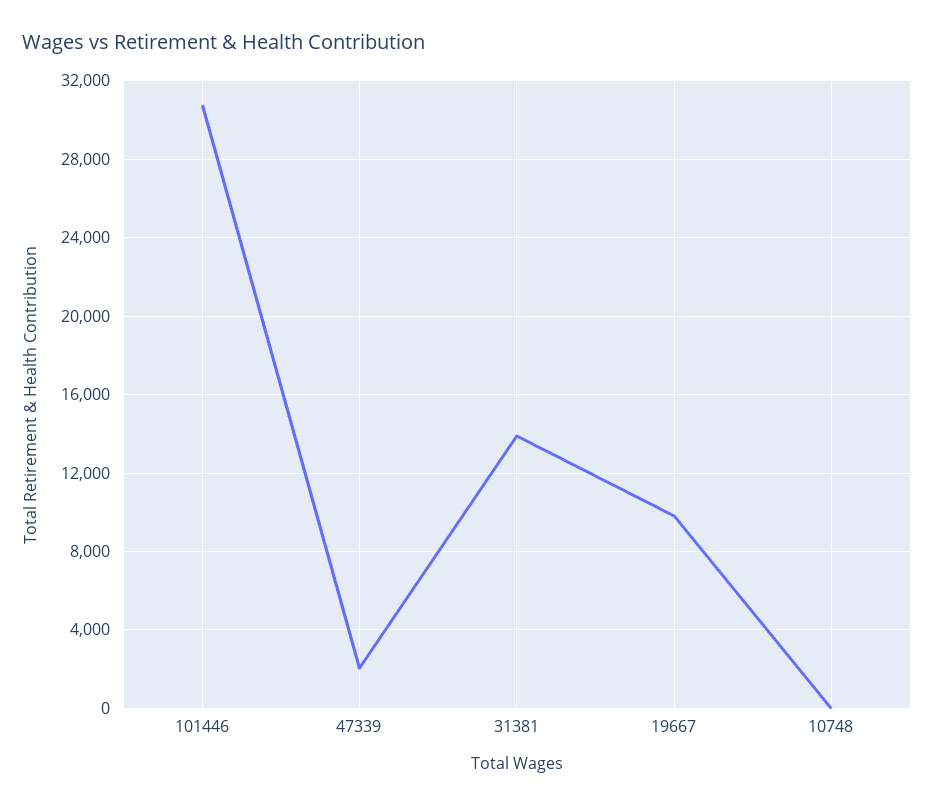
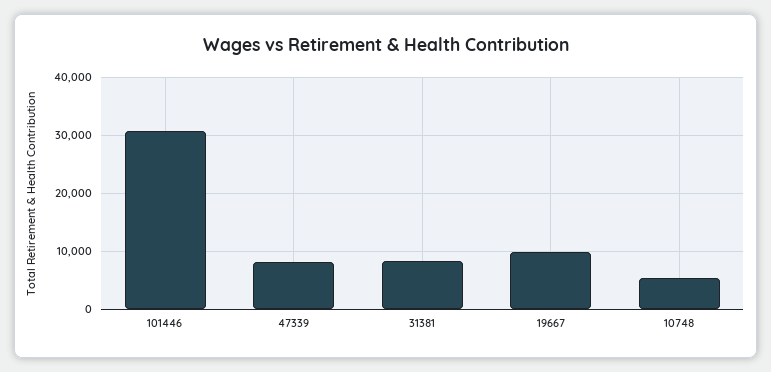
  {
    "101446": 31000,
-   "47339": 2000,
+   "47339": 8000,
-   "31381": 14000,
+   "31381": 8000,
    "19667": 10000,
-   "10748": 0
+   "10748": 6000
  }

